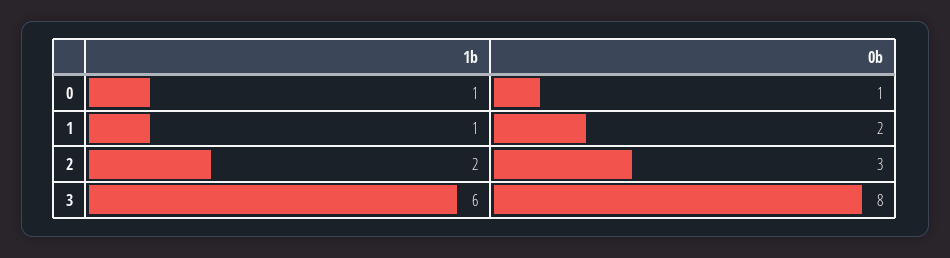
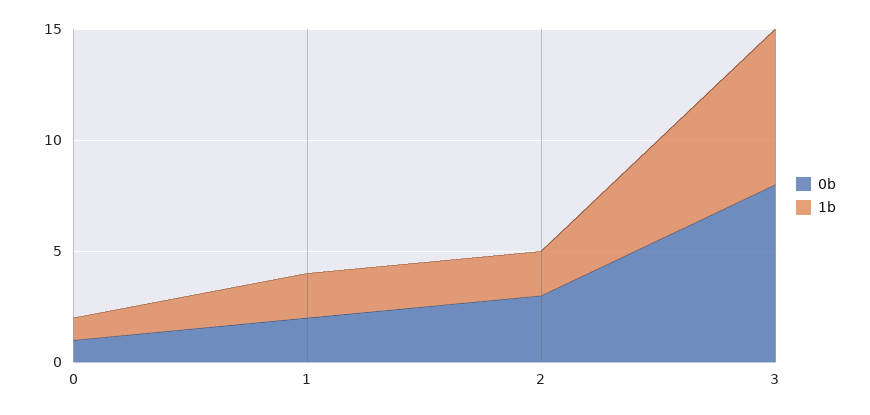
  {
    "1b": {
      "0": 1,
-     "1": 1,
+     "1": 2,
      "2": 2,
-     "3": 6
+     "3": 7
    },
    "0b": {
      "0": 1,
      "1": 2,
      "2": 3,
      "3": 8
    }
  }

